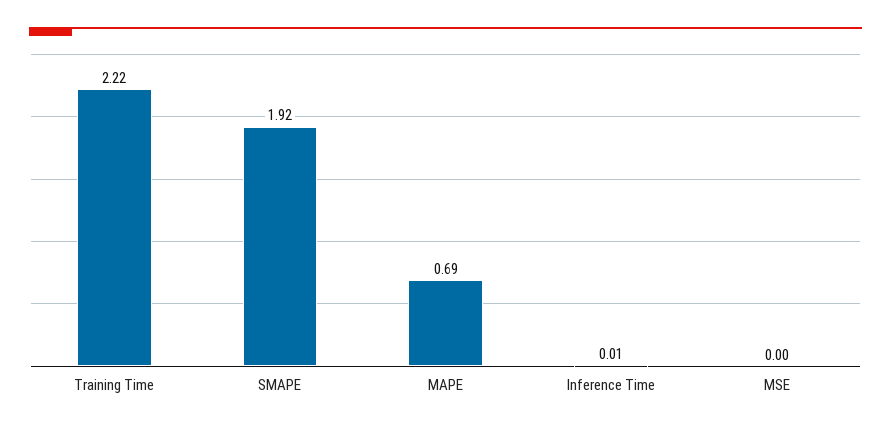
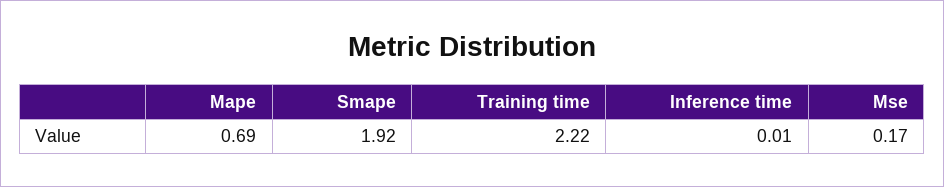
  {
    "Training Time": 2.22,
    "SMAPE": 1.92,
    "MAPE": 0.69,
    "Inference Time": 0.01,
-   "MSE": 0
+   "MSE": 0.17
  }

